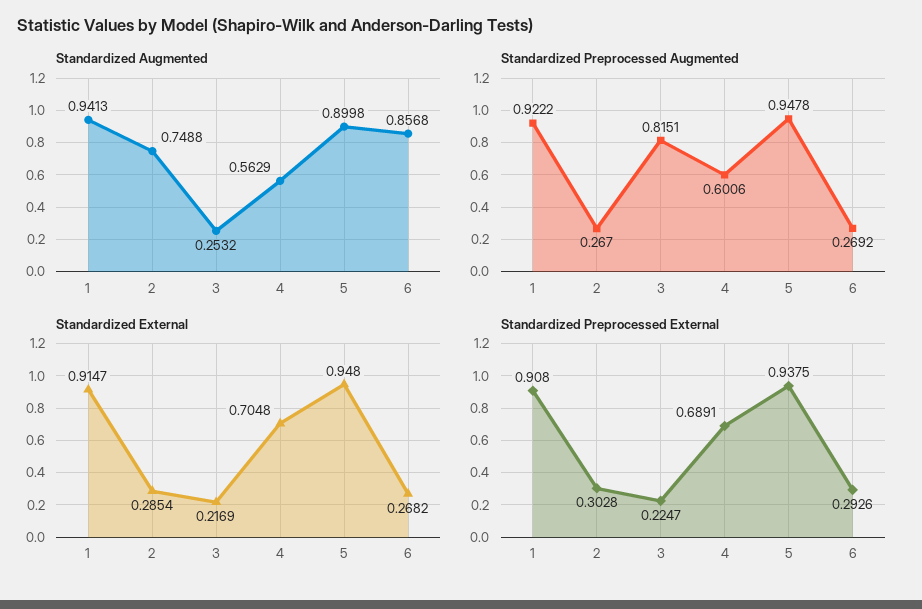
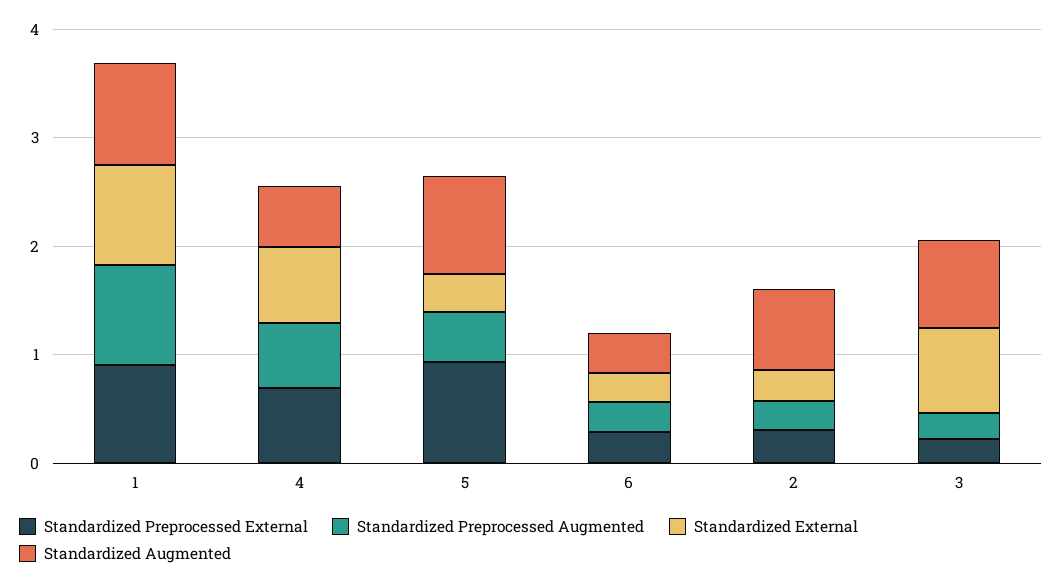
  {
    "Standardized Augmented": {
      "1": 0.9413,
      "2": 0.7488,
-     "3": 0.2532,
+     "3": 0.8,
      "4": 0.5629,
      "5": 0.8998,
-     "6": 0.8568
+     "6": 0.4
    },
    "Standardized Preprocessed Augmented": {
      "1": 0.9222,
      "2": 0.267,
-     "3": 0.8151,
+     "3": 0.2,
      "4": 0.6006,
-     "5": 0.9478,
+     "5": 0.4,
      "6": 0.2692
    },
    "Standardized External": {
      "1": 0.9147,
      "2": 0.2854,
-     "3": 0.2169,
+     "3": 0.8,
      "4": 0.7048,
-     "5": 0.948,
+     "5": 0.4,
      "6": 0.2682
    },
    "Standardized Preprocessed External": {
      "1": 0.908,
      "2": 0.3028,
      "3": 0.2247,
      "4": 0.6891,
      "5": 0.9375,
      "6": 0.2926
    }
  }

